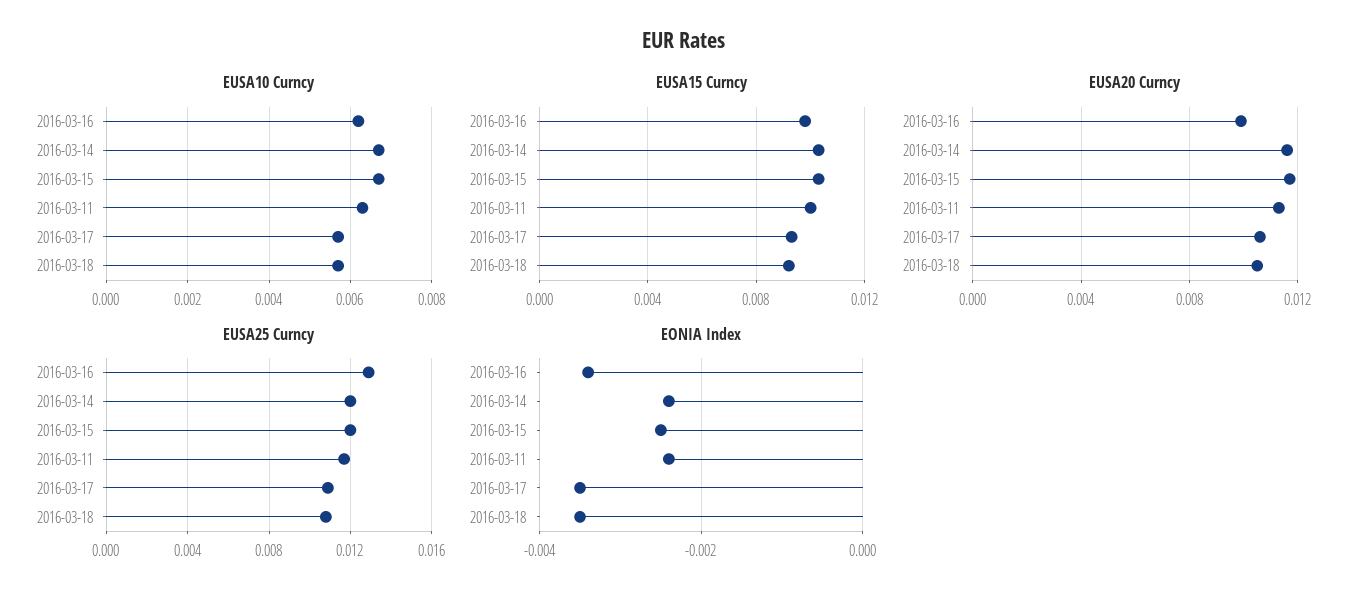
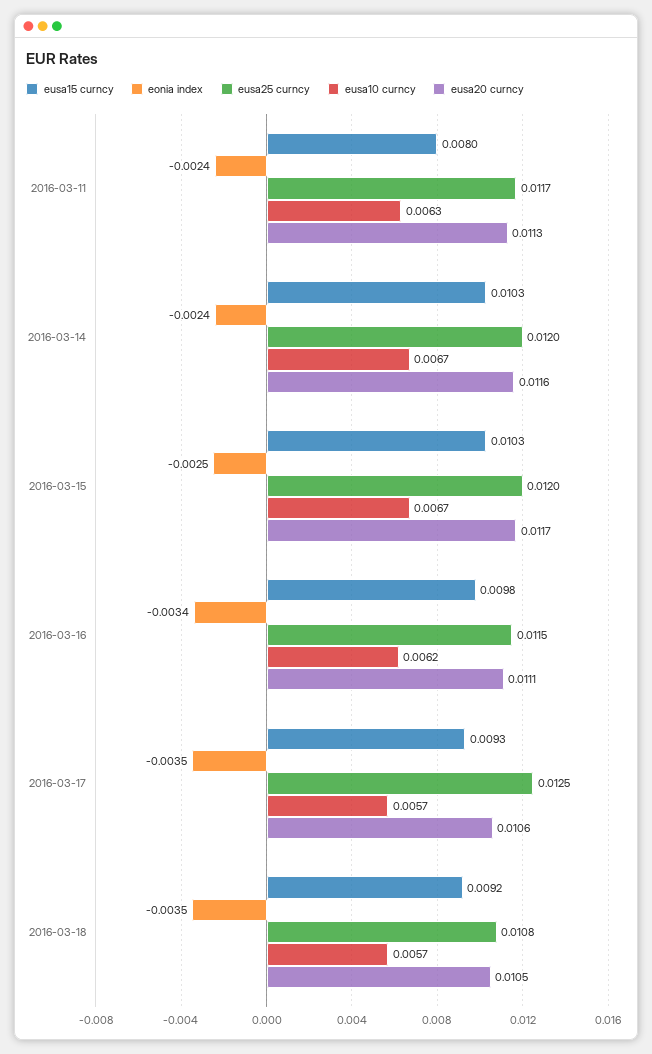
  {
    "EUSA10 Curncy": {
      "2016-03-16": 0.0062,
      "2016-03-14": 0.0067,
      "2016-03-15": 0.0067,
      "2016-03-11": 0.0063,
      "2016-03-17": 0.0057,
      "2016-03-18": 0.0057
    },
    "EUSA15 Curncy": {
      "2016-03-16": 0.0098,
      "2016-03-14": 0.0103,
      "2016-03-15": 0.0103,
-     "2016-03-11": 0.01,
+     "2016-03-11": 0.008,
      "2016-03-17": 0.0093,
      "2016-03-18": 0.0092
    },
    "EUSA20 Curncy": {
-     "2016-03-16": 0.01,
+     "2016-03-16": 0.0111,
      "2016-03-14": 0.0116,
      "2016-03-15": 0.0117,
      "2016-03-11": 0.0113,
      "2016-03-17": 0.0106,
      "2016-03-18": 0.0105
    },
    "EUSA25 Curncy": {
-     "2016-03-16": 0.013,
+     "2016-03-16": 0.0115,
      "2016-03-14": 0.012,
      "2016-03-15": 0.012,
      "2016-03-11": 0.0117,
-     "2016-03-17": 0.011,
+     "2016-03-17": 0.0125,
      "2016-03-18": 0.0108
    },
    "EONIA Index": {
      "2016-03-16": -0.0034,
      "2016-03-14": -0.0024,
      "2016-03-15": -0.0025,
      "2016-03-11": -0.0024,
      "2016-03-17": -0.0035,
      "2016-03-18": -0.0035
    }
  }

